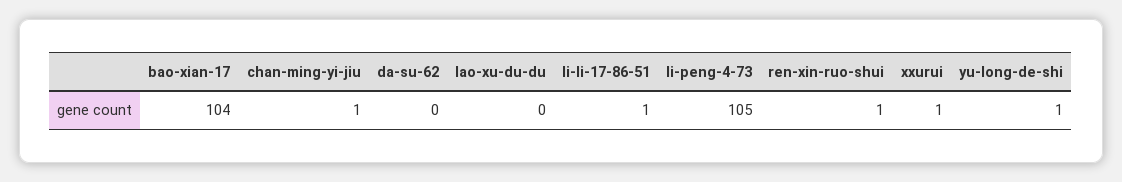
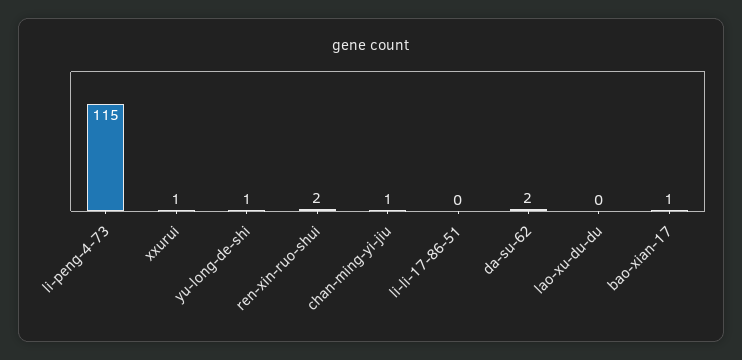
  {
-   "bao-xian-17": 104,
+   "bao-xian-17": 1,
    "chan-ming-yi-jiu": 1,
-   "da-su-62": 0,
+   "da-su-62": 2,
    "lao-xu-du-du": 0,
-   "li-li-17-86-51": 1,
+   "li-li-17-86-51": 0,
-   "li-peng-4-73": 105,
+   "li-peng-4-73": 115,
-   "ren-xin-ruo-shui": 1,
+   "ren-xin-ruo-shui": 2,
    "xxurui": 1,
    "yu-long-de-shi": 1
  }

